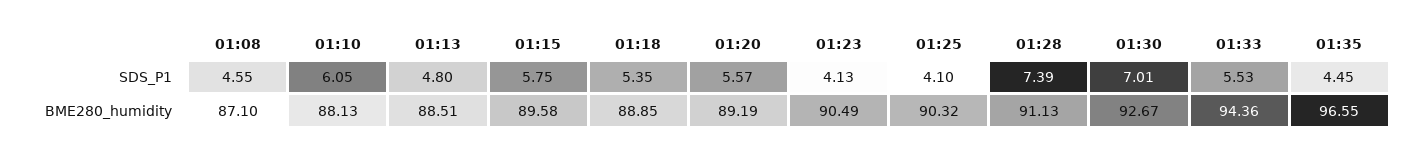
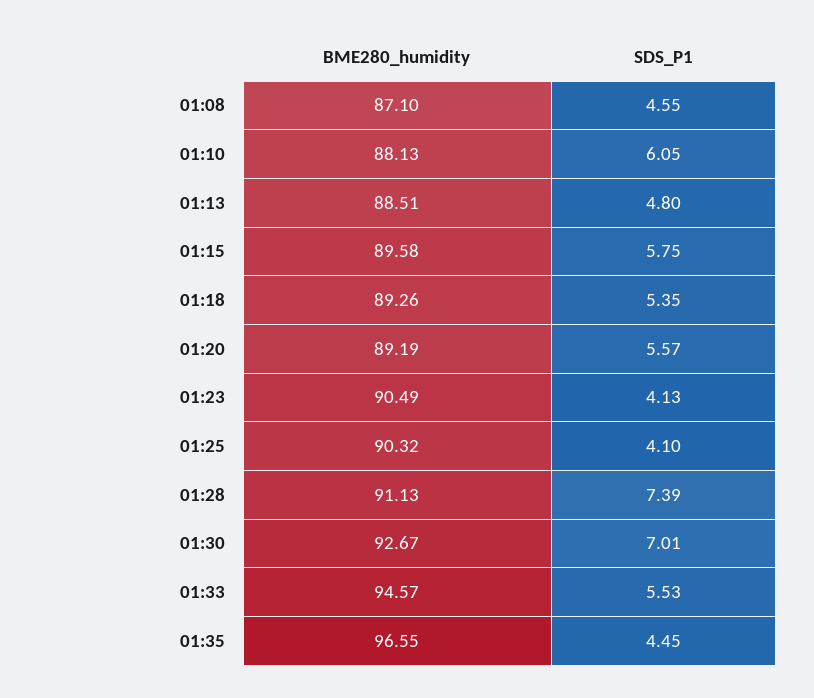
  {
    "01:08": {
      "SDS_P1": 4.55,
      "BME280_humidity": 87.1
    },
    "01:10": {
      "SDS_P1": 6.05,
      "BME280_humidity": 88.13
    },
    "01:13": {
      "SDS_P1": 4.8,
      "BME280_humidity": 88.51
    },
    "01:15": {
      "SDS_P1": 5.75,
      "BME280_humidity": 89.58
    },
    "01:18": {
      "SDS_P1": 5.35,
-     "BME280_humidity": 88.85
+     "BME280_humidity": 89.26
    },
    "01:20": {
      "SDS_P1": 5.57,
      "BME280_humidity": 89.19
    },
    "01:23": {
      "SDS_P1": 4.13,
      "BME280_humidity": 90.49
    },
    "01:25": {
      "SDS_P1": 4.1,
      "BME280_humidity": 90.32
    },
    "01:28": {
      "SDS_P1": 7.39,
      "BME280_humidity": 91.13
    },
    "01:30": {
      "SDS_P1": 7.01,
      "BME280_humidity": 92.67
    },
    "01:33": {
      "SDS_P1": 5.53,
-     "BME280_humidity": 94.36
+     "BME280_humidity": 94.57
    },
    "01:35": {
      "SDS_P1": 4.45,
      "BME280_humidity": 96.55
    }
  }

